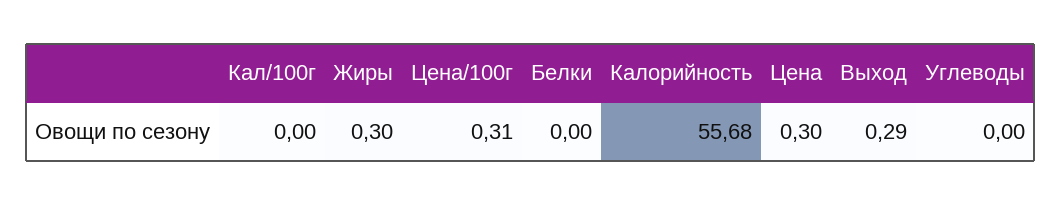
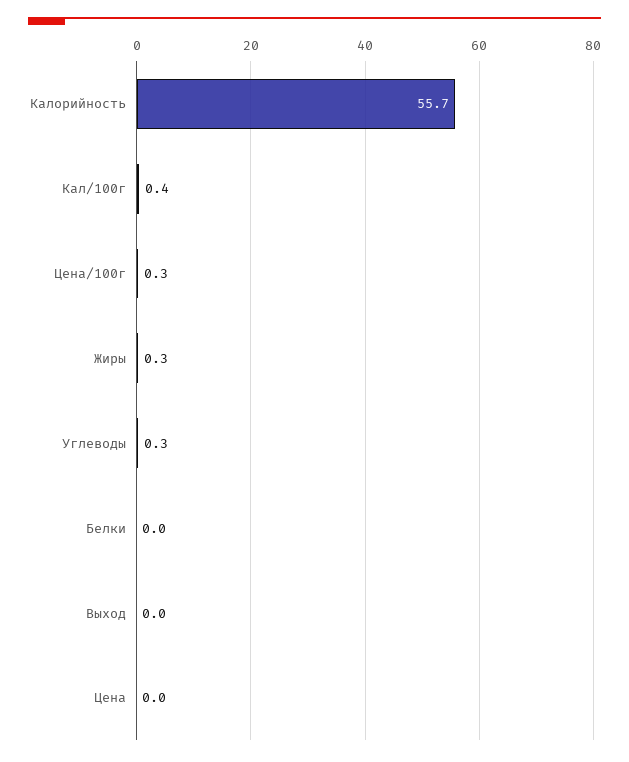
  {
-   "Кал/100г": 0,
+   "Кал/100г": 0.4,
    "Жиры": 0.3,
    "Цена/100г": 0.31,
    "Белки": 0,
    "Калорийность": 55.68,
-   "Цена": 0.3,
+   "Цена": 0,
-   "Выход": 0.29,
+   "Выход": 0,
-   "Углеводы": 0
+   "Углеводы": 0.3
  }

